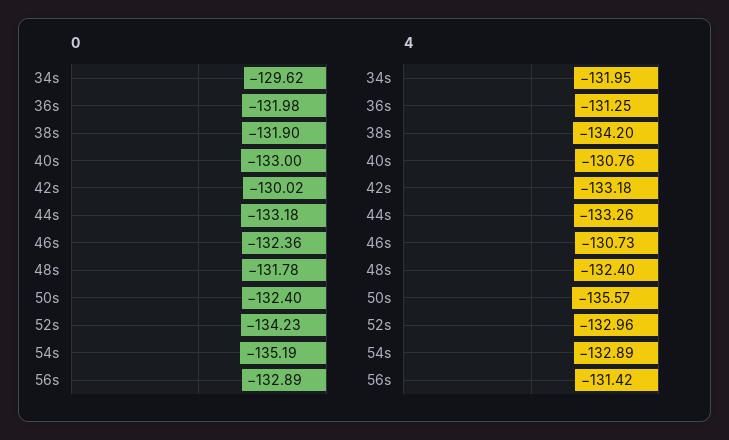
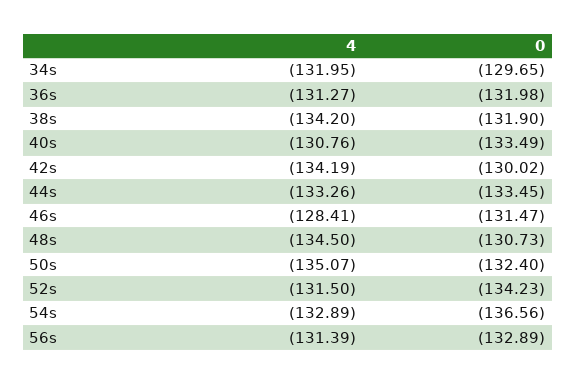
  {
    "0": {
-     "34s": -129.62,
+     "34s": -129.65,
      "36s": -131.98,
      "38s": -131.9,
-     "40s": -133,
+     "40s": -133.49,
      "42s": -130.02,
-     "44s": -133.18,
+     "44s": -133.45,
-     "46s": -132.36,
+     "46s": -131.47,
-     "48s": -131.78,
+     "48s": -130.73,
      "50s": -132.4,
      "52s": -134.23,
-     "54s": -135.19,
+     "54s": -136.56,
      "56s": -132.89
    },
    "4": {
      "34s": -131.95,
-     "36s": -131.25,
+     "36s": -131.27,
      "38s": -134.2,
      "40s": -130.76,
-     "42s": -133.18,
+     "42s": -134.19,
      "44s": -133.26,
-     "46s": -130.73,
+     "46s": -128.41,
-     "48s": -132.4,
+     "48s": -134.5,
-     "50s": -135.57,
+     "50s": -135.07,
-     "52s": -132.96,
+     "52s": -131.5,
      "54s": -132.89,
-     "56s": -131.42
+     "56s": -131.39
    }
  }

